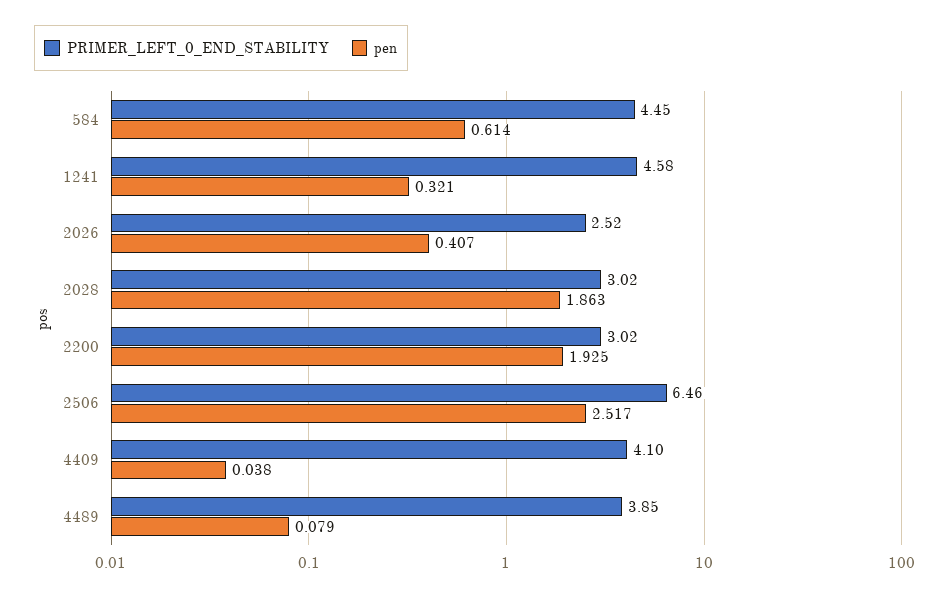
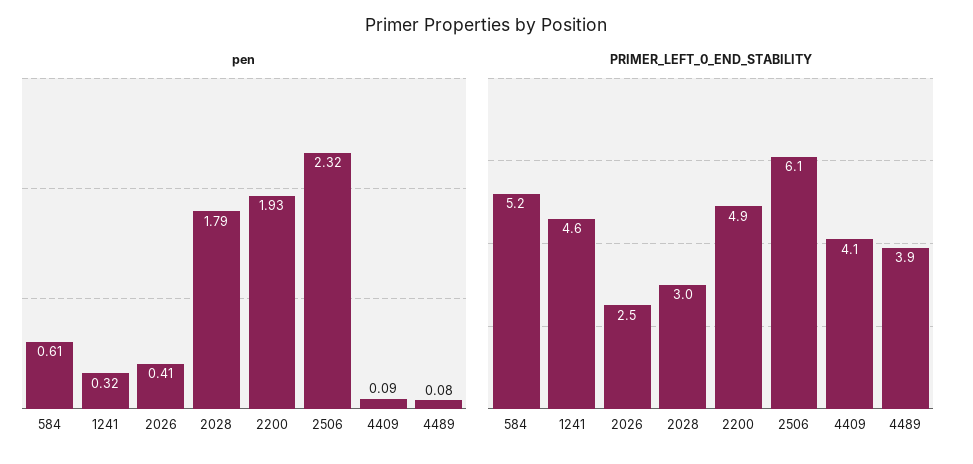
  {
    "PRIMER_LEFT_0_END_STABILITY": {
-     "584": 4.45,
+     "584": 5.2,
      "1241": 4.58,
      "2026": 2.52,
      "2028": 3.02,
-     "2200": 3.02,
+     "2200": 4.9,
-     "2506": 6.46,
+     "2506": 6.1,
      "4409": 4.1,
      "4489": 3.85
    },
    "pen": {
      "584": 0.614,
      "1241": 0.321,
      "2026": 0.407,
-     "2028": 1.863,
+     "2028": 1.79,
      "2200": 1.925,
-     "2506": 2.517,
+     "2506": 2.32,
-     "4409": 0.038,
+     "4409": 0.09,
      "4489": 0.079
    }
  }

